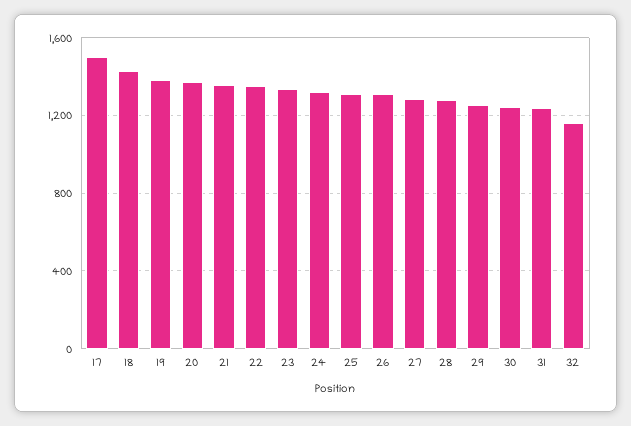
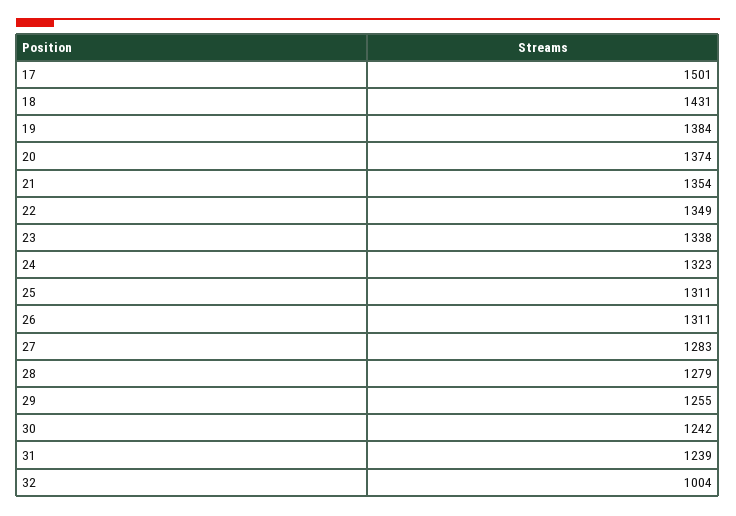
  {
    "17": 1501,
    "18": 1431,
    "19": 1384,
    "20": 1374,
    "21": 1354,
    "22": 1349,
    "23": 1338,
    "24": 1323,
    "25": 1311,
    "26": 1311,
    "27": 1283,
    "28": 1279,
    "29": 1255,
    "30": 1242,
    "31": 1239,
-   "32": 1150
+   "32": 1004
  }

